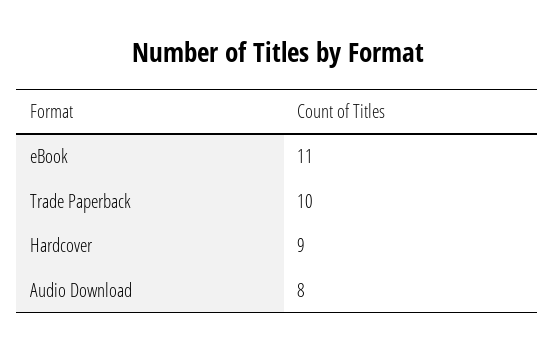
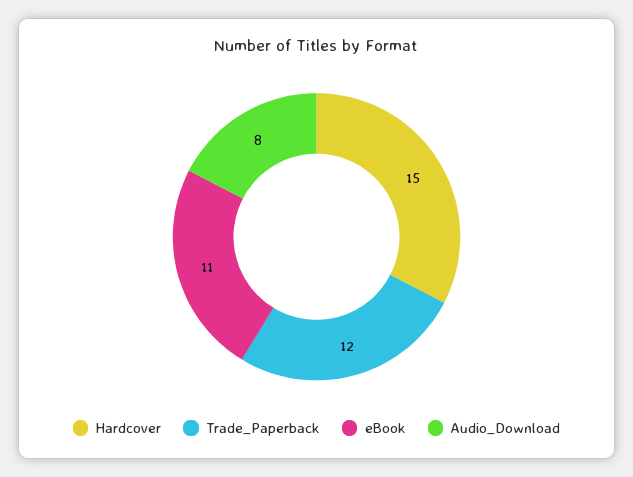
  {
    "eBook": 11,
-   "Trade Paperback": 10,
+   "Trade Paperback": 12,
-   "Hardcover": 9,
+   "Hardcover": 15,
    "Audio Download": 8
  }

